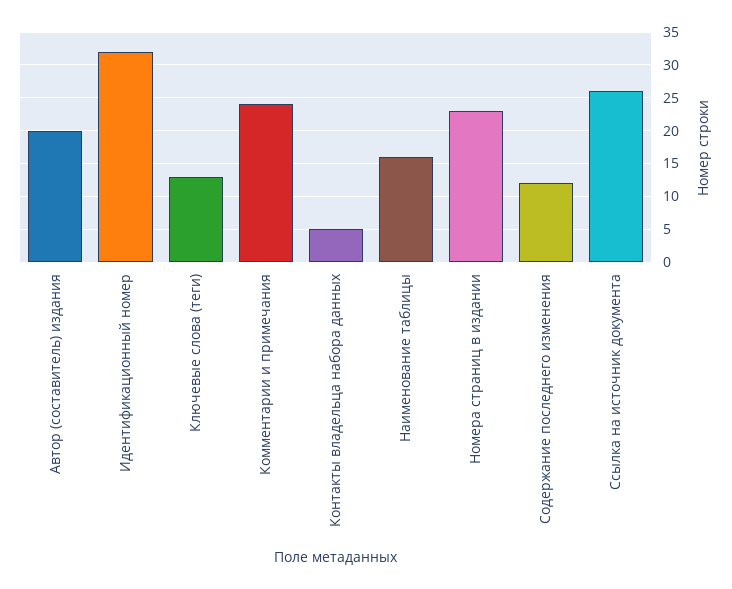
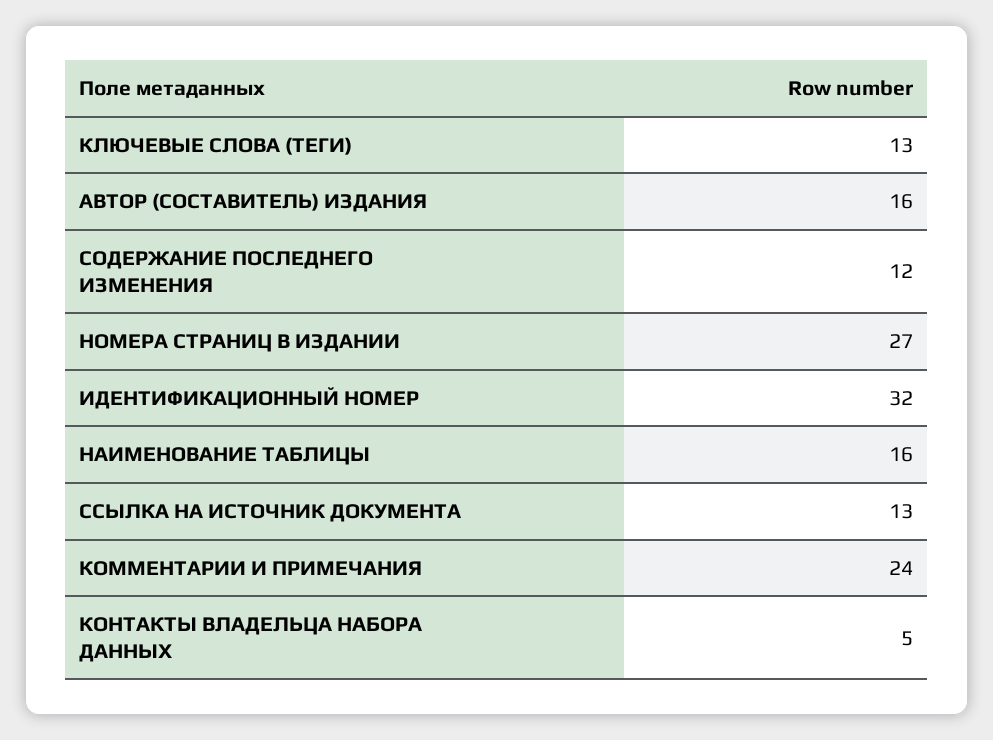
  {
-   "Автор (составитель) издания": 20,
+   "Автор (составитель) издания": 16,
    "Идентификационный номер": 32,
    "Ключевые слова (теги)": 13,
    "Комментарии и примечания": 24,
    "Контакты владельца набора данных": 5,
    "Наименование таблицы": 16,
-   "Номера страниц в издании": 23,
+   "Номера страниц в издании": 27,
    "Содержание последнего изменения": 12,
-   "Ссылка на источник документа": 26
+   "Ссылка на источник документа": 13
  }

